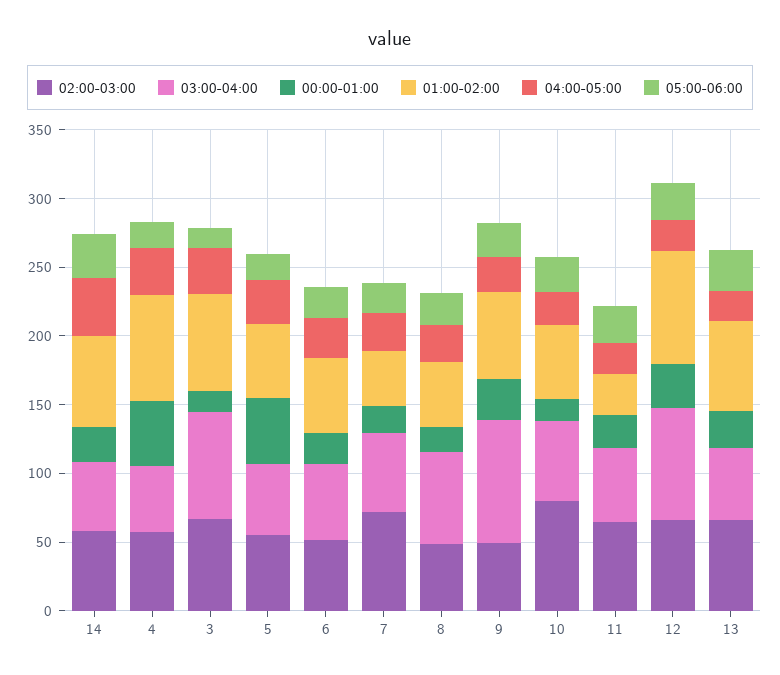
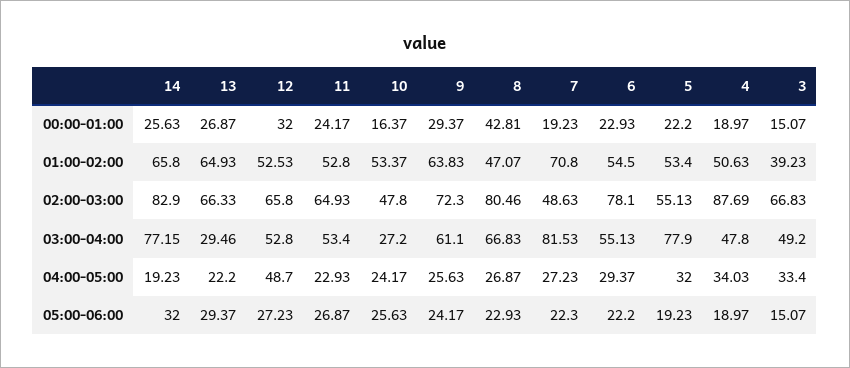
  {
    "02:00-03:00": {
-     "14": 60,
+     "14": 82.9,
-     "4": 60,
+     "4": 87.69,
      "3": 66.83,
      "5": 55.13,
-     "6": 50,
+     "6": 78.1,
-     "7": 70,
+     "7": 48.63,
-     "8": 50,
+     "8": 80.46,
-     "9": 50,
+     "9": 72.3,
-     "10": 80,
+     "10": 47.8,
      "11": 64.93,
      "12": 65.8,
      "13": 66.33
    },
    "03:00-04:00": {
-     "14": 50,
+     "14": 77.15,
      "4": 47.8,
-     "3": 80,
+     "3": 49.2,
-     "5": 50,
+     "5": 77.9,
      "6": 55.13,
-     "7": 60,
+     "7": 81.53,
      "8": 66.83,
-     "9": 90,
+     "9": 61.1,
-     "10": 60,
+     "10": 27.2,
      "11": 53.4,
-     "12": 80,
+     "12": 52.8,
-     "13": 50
+     "13": 29.46
    },
    "00:00-01:00": {
      "14": 25.63,
-     "4": 50,
+     "4": 18.97,
      "3": 15.07,
-     "5": 50,
+     "5": 22.2,
      "6": 22.93,
      "7": 19.23,
-     "8": 20,
+     "8": 42.81,
      "9": 29.37,
      "10": 16.37,
      "11": 24.17,
      "12": 32,
      "13": 26.87
    },
    "01:00-02:00": {
      "14": 65.8,
-     "4": 80,
+     "4": 50.63,
-     "3": 70,
+     "3": 39.23,
      "5": 53.4,
      "6": 54.5,
-     "7": 40,
+     "7": 70.8,
      "8": 47.07,
      "9": 63.83,
      "10": 53.37,
-     "11": 30,
+     "11": 52.8,
-     "12": 80,
+     "12": 52.53,
      "13": 64.93
    },
    "04:00-05:00": {
-     "14": 40,
+     "14": 19.23,
      "4": 34.03,
      "3": 33.4,
      "5": 32,
      "6": 29.37,
      "7": 27.23,
      "8": 26.87,
      "9": 25.63,
      "10": 24.17,
      "11": 22.93,
-     "12": 20,
+     "12": 48.7,
      "13": 22.2
    },
    "05:00-06:00": {
      "14": 32,
      "4": 18.97,
      "3": 15.07,
      "5": 19.23,
      "6": 22.2,
      "7": 22.3,
      "8": 22.93,
      "9": 24.17,
      "10": 25.63,
      "11": 26.87,
      "12": 27.23,
      "13": 29.37
    }
  }

